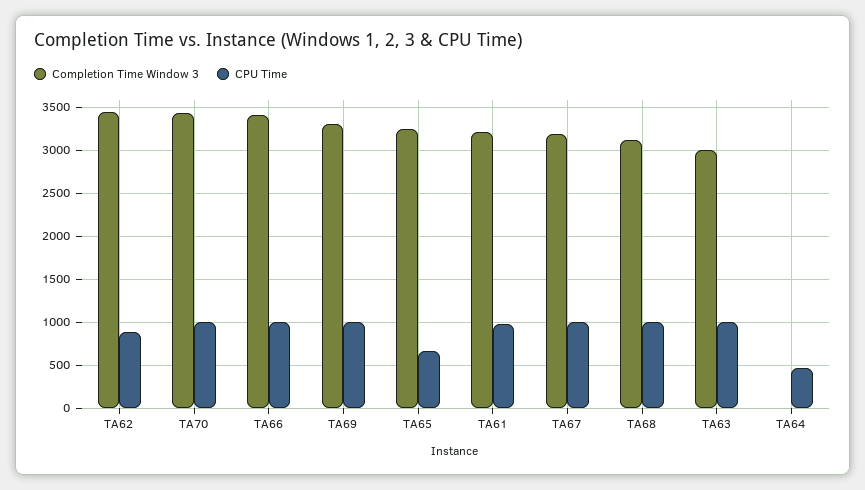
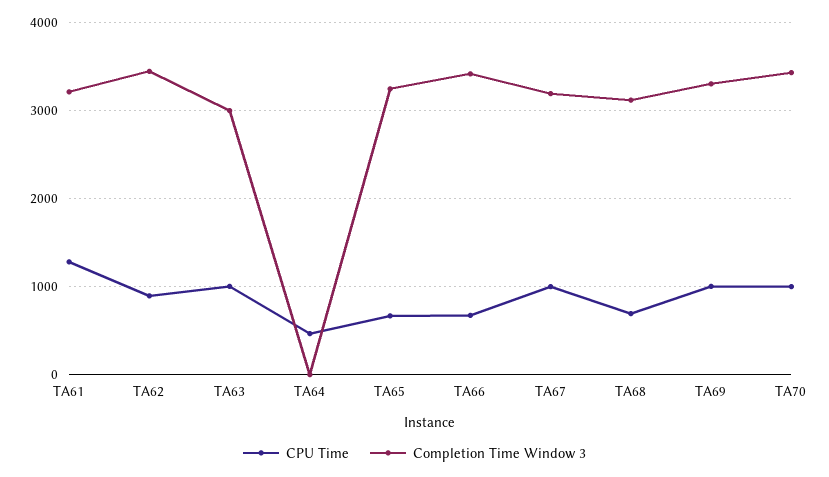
  {
    "Completion Time Window 3": {
      "TA62": 3400,
      "TA70": 3400,
      "TA66": 3400,
      "TA69": 3300,
      "TA65": 3200,
      "TA61": 3200,
      "TA67": 3200,
      "TA68": 3100,
      "TA63": 3000,
      "TA64": 0
    },
    "CPU Time": {
      "TA62": 900,
      "TA70": 1000,
-     "TA66": 1000,
+     "TA66": 700,
      "TA69": 1000,
      "TA65": 700,
-     "TA61": 1000,
+     "TA61": 1300,
      "TA67": 1000,
-     "TA68": 1000,
+     "TA68": 700,
      "TA63": 1000,
      "TA64": 500
    }
  }

